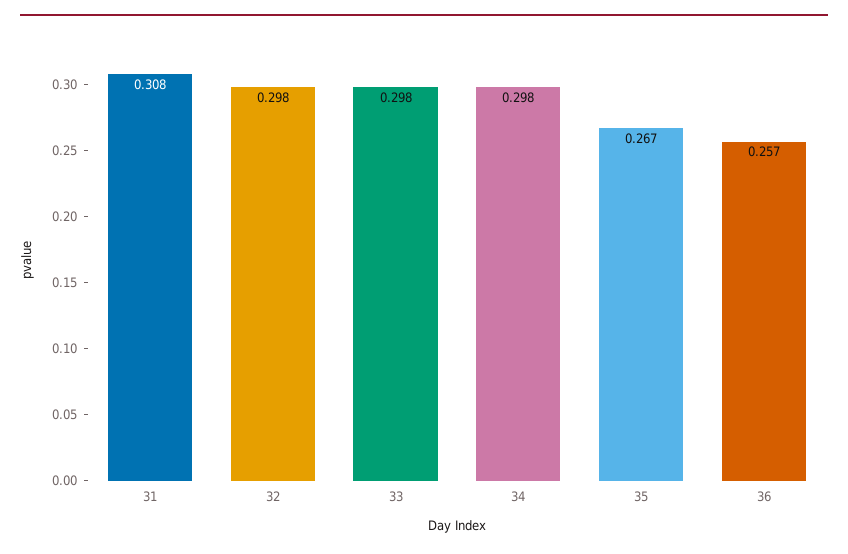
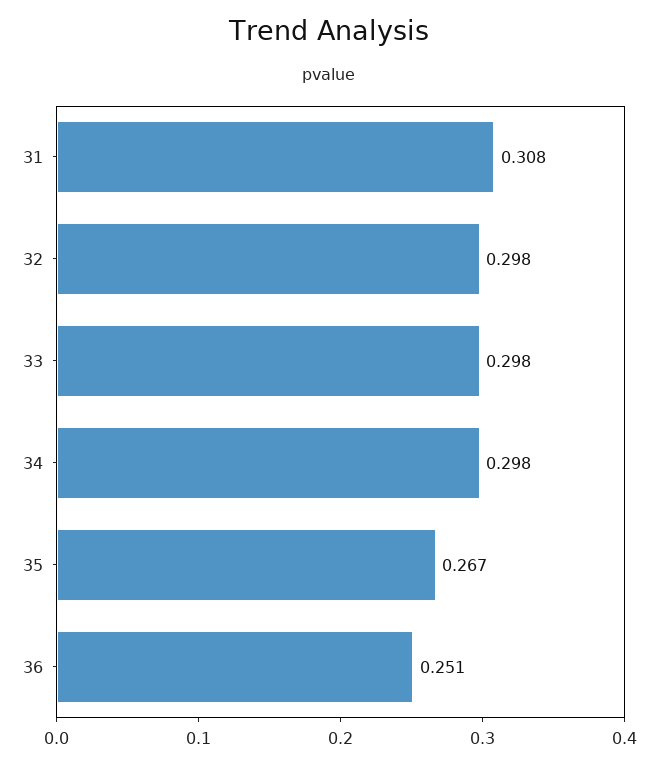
  {
    "31": 0.308,
    "32": 0.298,
    "33": 0.298,
    "34": 0.298,
    "35": 0.267,
-   "36": 0.257
+   "36": 0.251
  }

